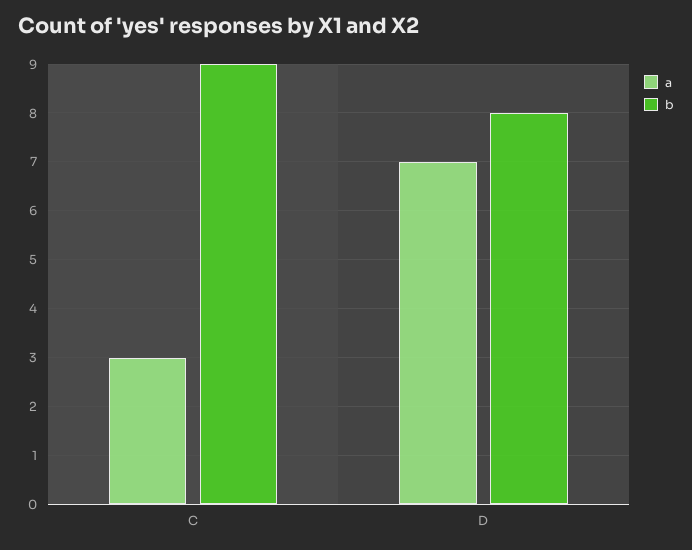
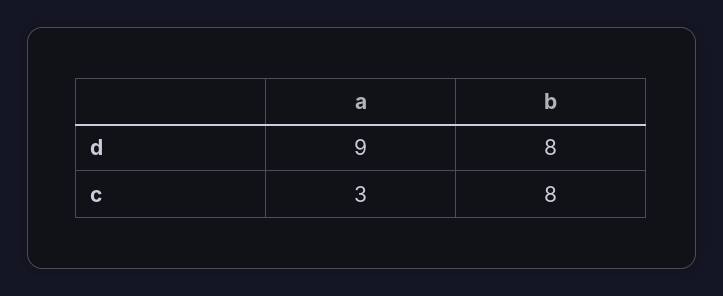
  {
    "a": {
      "C": 3,
-     "D": 7
+     "D": 9
    },
    "b": {
-     "C": 9,
+     "C": 8,
      "D": 8
    }
  }

